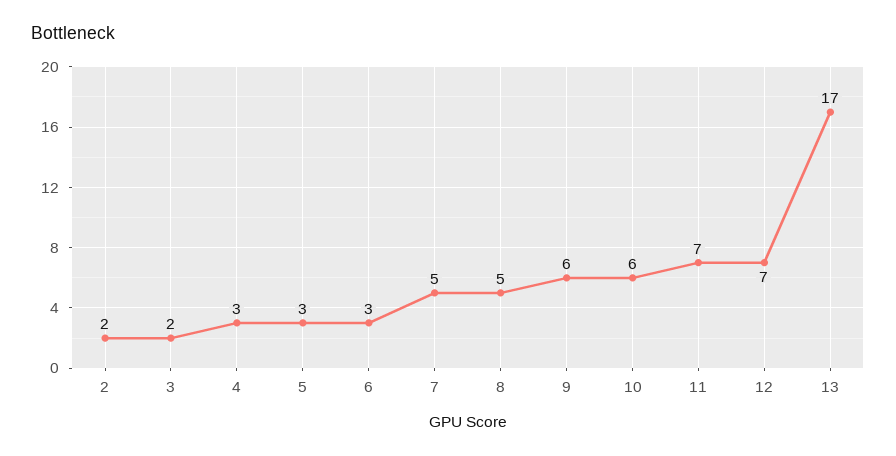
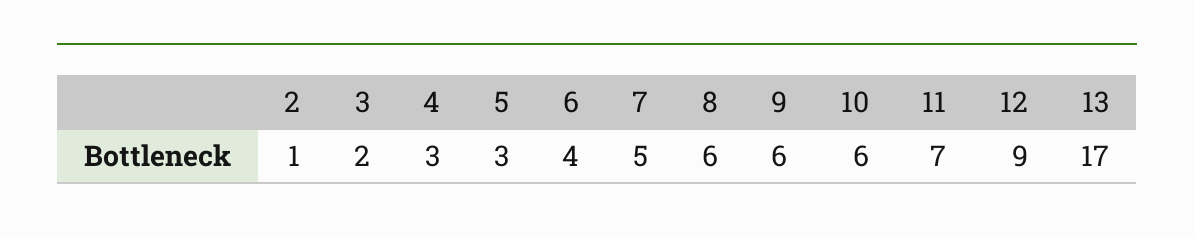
  {
-   "2": 2,
+   "2": 1,
    "3": 2,
    "4": 3,
    "5": 3,
-   "6": 3,
+   "6": 4,
    "7": 5,
-   "8": 5,
+   "8": 6,
    "9": 6,
    "10": 6,
    "11": 7,
-   "12": 7,
+   "12": 9,
    "13": 17
  }

